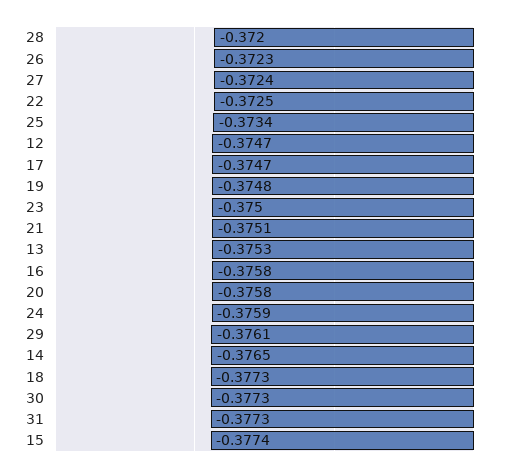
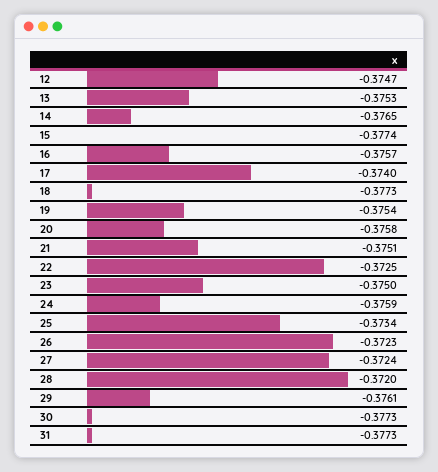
  {
    "28": -0.372,
    "26": -0.3723,
    "27": -0.3724,
    "22": -0.3725,
    "25": -0.3734,
    "12": -0.3747,
-   "17": -0.3747,
+   "17": -0.374,
-   "19": -0.3748,
+   "19": -0.3754,
    "23": -0.375,
    "21": -0.3751,
    "13": -0.3753,
-   "16": -0.3758,
+   "16": -0.3757,
    "20": -0.3758,
    "24": -0.3759,
    "29": -0.3761,
    "14": -0.3765,
    "18": -0.3773,
    "30": -0.3773,
    "31": -0.3773,
    "15": -0.3774
  }

